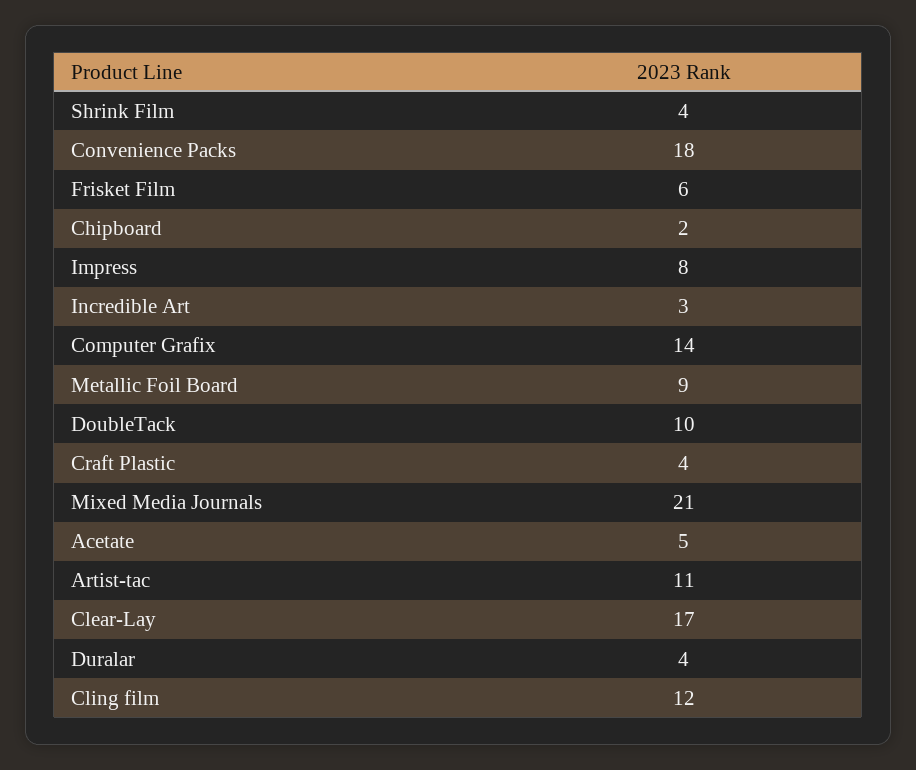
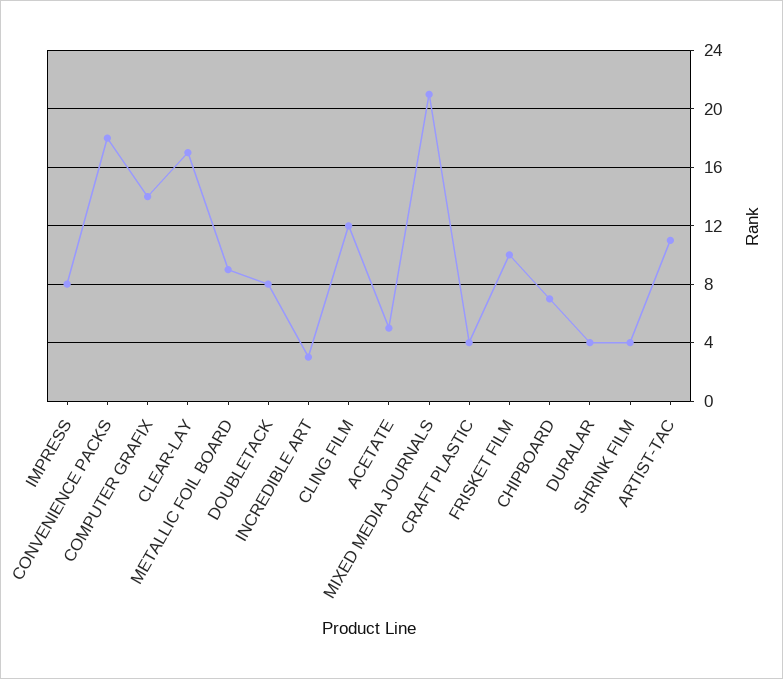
  {
    "Shrink Film": 4,
    "Convenience Packs": 18,
-   "Frisket Film": 6,
+   "Frisket Film": 10,
-   "Chipboard": 2,
+   "Chipboard": 7,
    "Impress": 8,
    "Incredible Art": 3,
    "Computer Grafix": 14,
    "Metallic Foil Board": 9,
-   "DoubleTack": 10,
+   "DoubleTack": 8,
    "Craft Plastic": 4,
    "Mixed Media Journals": 21,
    "Acetate": 5,
    "Artist-tac": 11,
    "Clear-Lay": 17,
    "Duralar": 4,
    "Cling film": 12
  }

